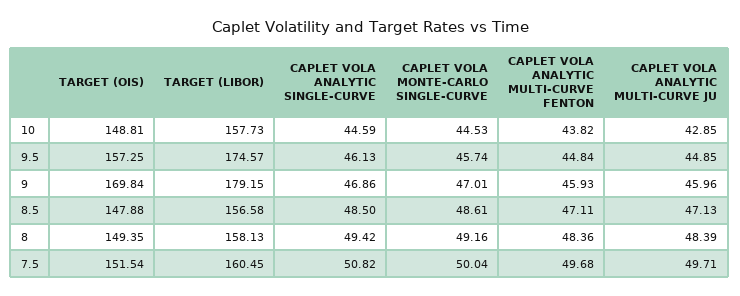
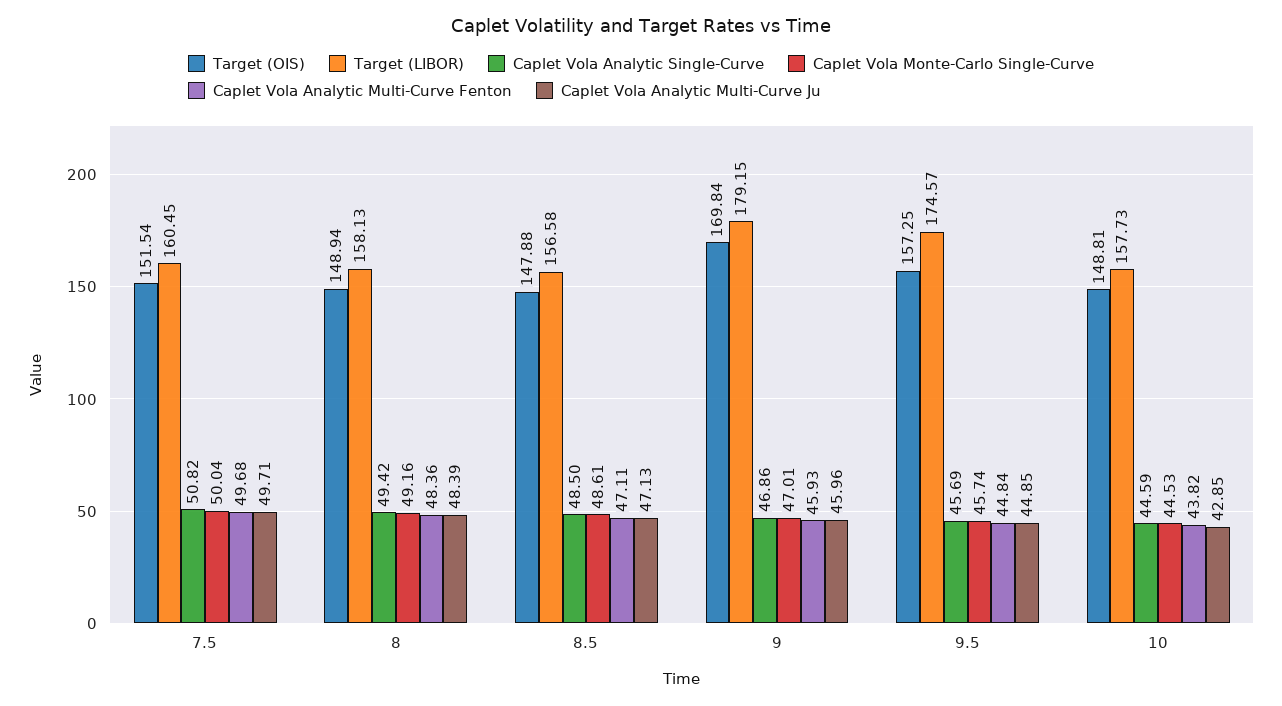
  {
    "TARGET (OIS)": {
      "10": 148.81,
      "9.5": 157.25,
      "9": 169.84,
      "8.5": 147.88,
-     "8": 149.35,
+     "8": 148.94,
      "7.5": 151.54
    },
    "TARGET (LIBOR)": {
      "10": 157.73,
      "9.5": 174.57,
      "9": 179.15,
      "8.5": 156.58,
      "8": 158.13,
      "7.5": 160.45
    },
    "CAPLET VOLA ANALYTIC SINGLE-CURVE": {
      "10": 44.59,
-     "9.5": 46.13,
+     "9.5": 45.69,
      "9": 46.86,
      "8.5": 48.5,
      "8": 49.42,
      "7.5": 50.82
    },
    "CAPLET VOLA MONTE-CARLO SINGLE-CURVE": {
      "10": 44.53,
      "9.5": 45.74,
      "9": 47.01,
      "8.5": 48.61,
      "8": 49.16,
      "7.5": 50.04
    },
    "CAPLET VOLA ANALYTIC MULTI-CURVE FENTON": {
      "10": 43.82,
      "9.5": 44.84,
      "9": 45.93,
      "8.5": 47.11,
      "8": 48.36,
      "7.5": 49.68
    },
    "CAPLET VOLA ANALYTIC MULTI-CURVE JU": {
      "10": 42.85,
      "9.5": 44.85,
      "9": 45.96,
      "8.5": 47.13,
      "8": 48.39,
      "7.5": 49.71
    }
  }

